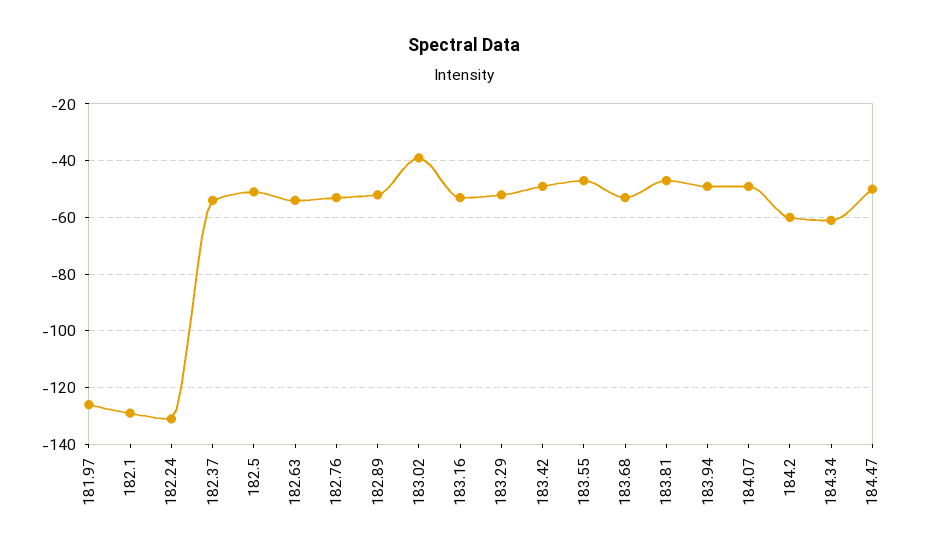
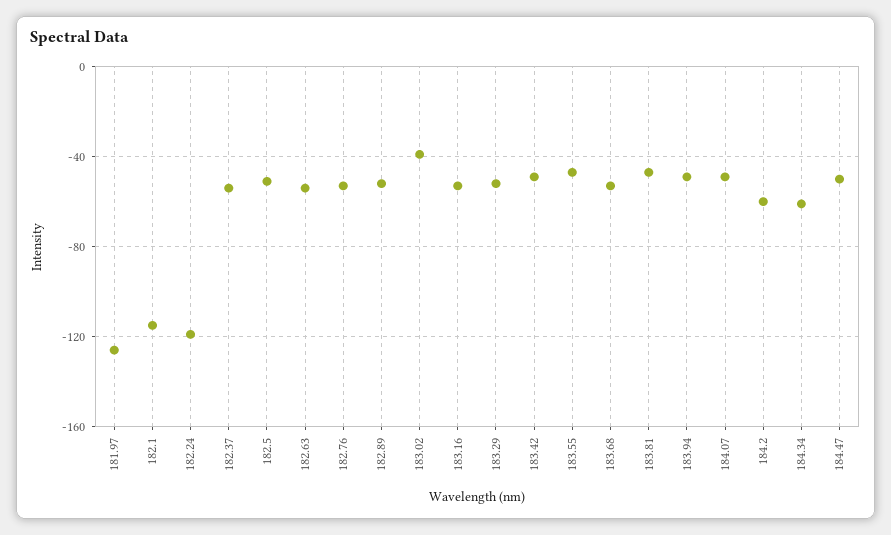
  {
    "181.97": -125,
-   "182.1": -130,
+   "182.1": -115,
-   "182.24": -130,
+   "182.24": -120,
    "182.37": -55,
    "182.5": -50,
    "182.63": -55,
    "182.76": -55,
    "182.89": -50,
    "183.02": -40,
    "183.16": -55,
    "183.29": -50,
    "183.42": -50,
    "183.55": -45,
    "183.68": -55,
    "183.81": -45,
    "183.94": -50,
    "184.07": -50,
    "184.2": -60,
    "184.34": -60,
    "184.47": -50
  }

